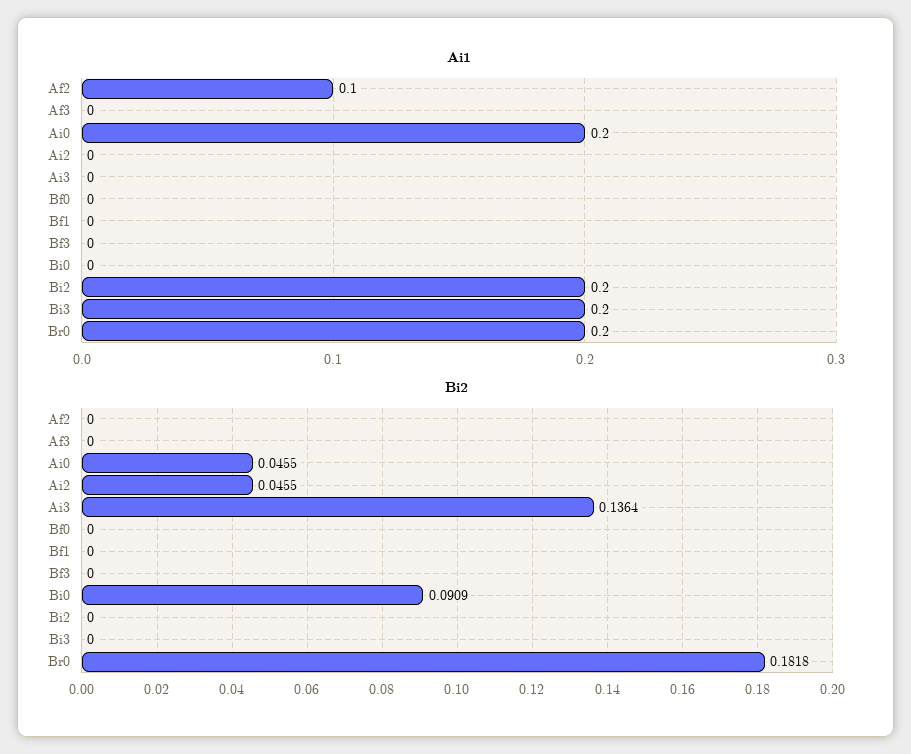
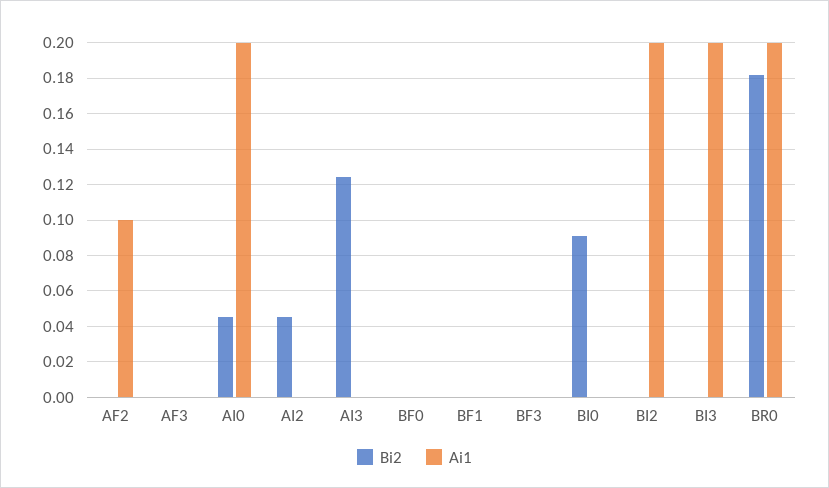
  {
    "Ai1": {
      "Af2": 0.1,
      "Af3": 0,
      "Ai0": 0.2,
      "Ai2": 0,
      "Ai3": 0,
      "Bf0": 0,
      "Bf1": 0,
      "Bf3": 0,
      "Bi0": 0,
      "Bi2": 0.2,
      "Bi3": 0.2,
      "Br0": 0.2
    },
    "Bi2": {
      "Af2": 0,
      "Af3": 0,
      "Ai0": 0.0455,
      "Ai2": 0.0455,
-     "Ai3": 0.1364,
+     "Ai3": 0.125,
      "Bf0": 0,
      "Bf1": 0,
      "Bf3": 0,
      "Bi0": 0.0909,
      "Bi2": 0,
      "Bi3": 0,
      "Br0": 0.1818
    }
  }

